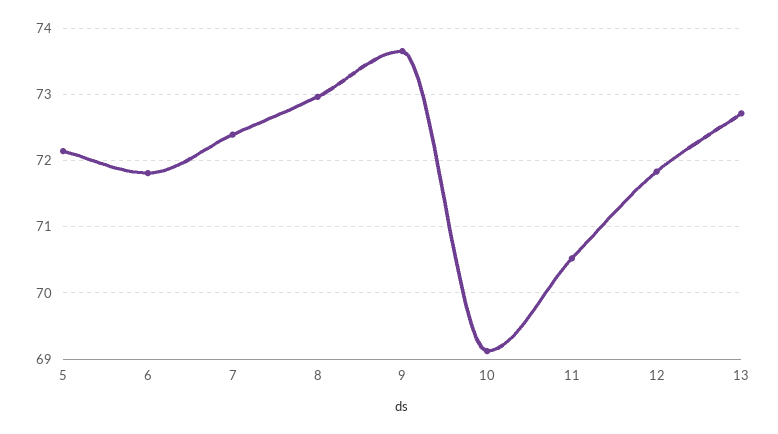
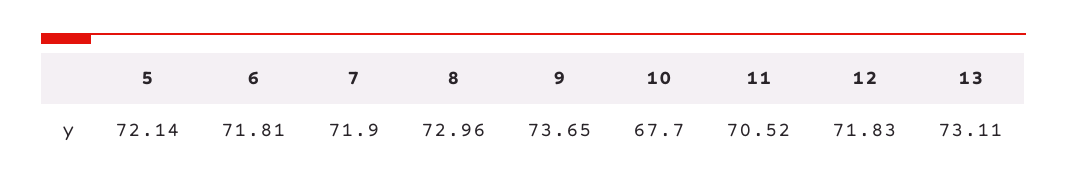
  {
    "5": 72.14,
    "6": 71.81,
-   "7": 72.4,
+   "7": 71.9,
    "8": 72.96,
    "9": 73.65,
-   "10": 69.1,
+   "10": 67.7,
    "11": 70.52,
    "12": 71.83,
-   "13": 72.7
+   "13": 73.11
  }

